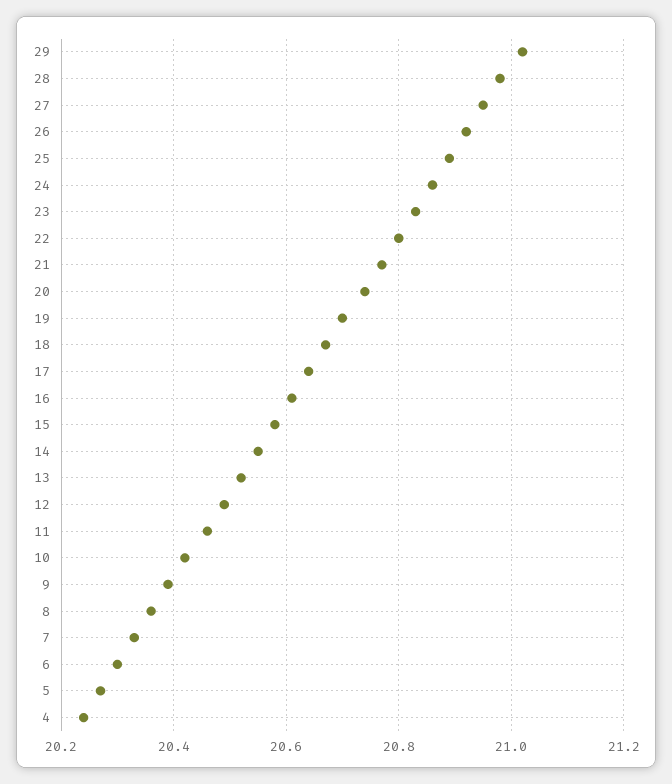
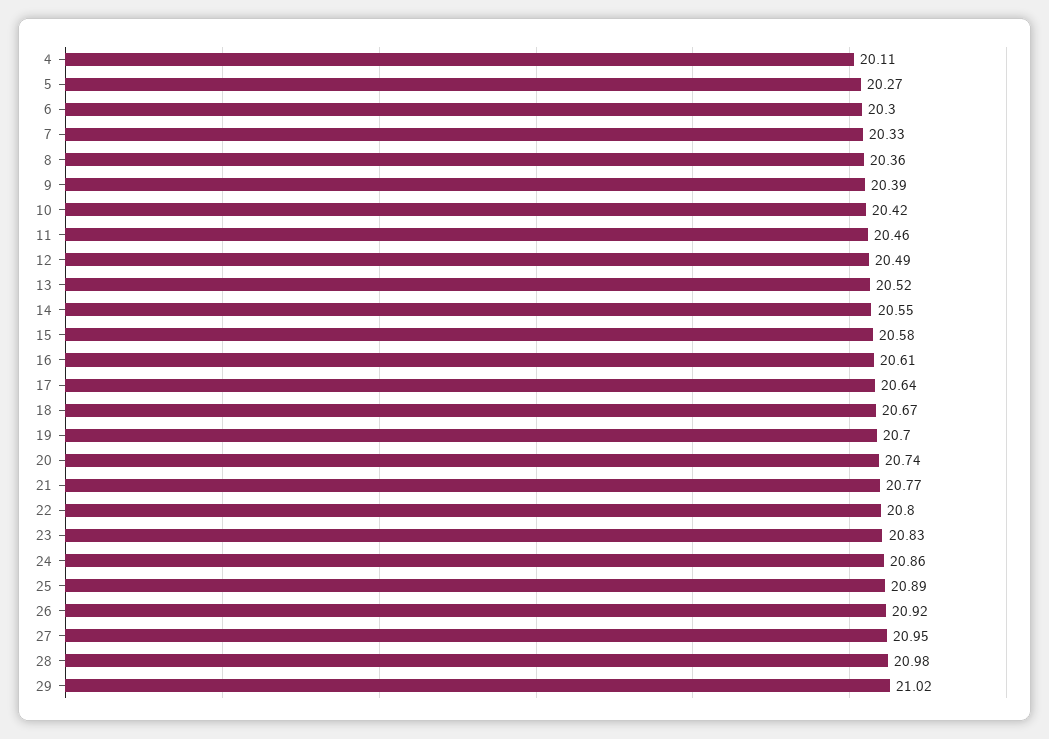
  {
    "29": 21.02,
    "28": 20.98,
    "27": 20.95,
    "26": 20.92,
    "25": 20.89,
    "24": 20.86,
    "23": 20.83,
    "22": 20.8,
    "21": 20.77,
    "20": 20.74,
    "19": 20.7,
    "18": 20.67,
    "17": 20.64,
    "16": 20.61,
    "15": 20.58,
    "14": 20.55,
    "13": 20.52,
    "12": 20.49,
    "11": 20.46,
    "10": 20.42,
    "9": 20.39,
    "8": 20.36,
    "7": 20.33,
    "6": 20.3,
    "5": 20.27,
-   "4": 20.25
+   "4": 20.11
  }

